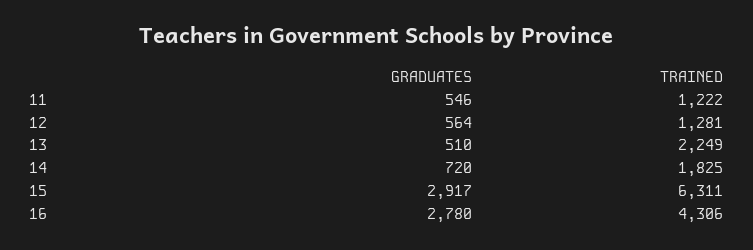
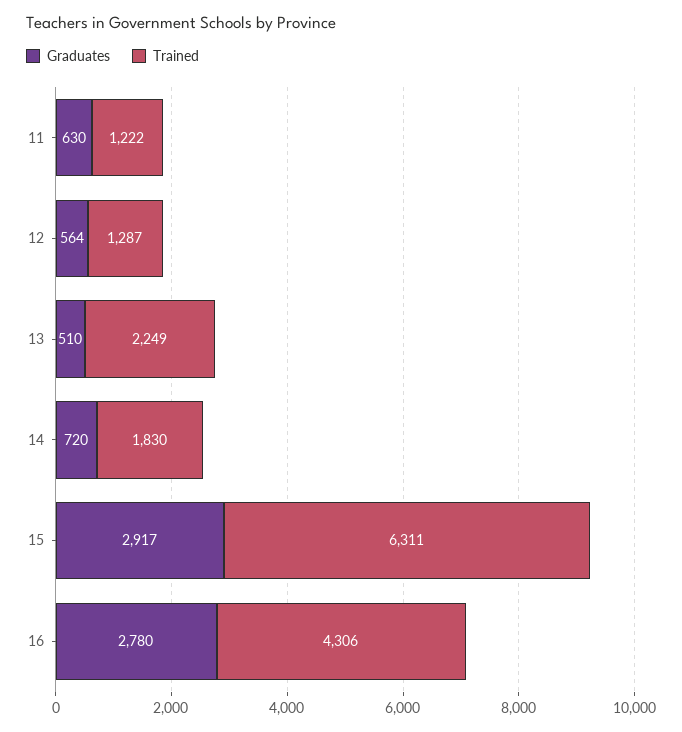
  {
    "GRADUATES": {
-     "11": 546,
+     "11": 630,
      "12": 564,
      "13": 510,
      "14": 720,
      "15": 2917,
      "16": 2780
    },
    "TRAINED": {
      "11": 1222,
-     "12": 1281,
+     "12": 1287,
      "13": 2249,
-     "14": 1825,
+     "14": 1830,
      "15": 6311,
      "16": 4306
    }
  }

